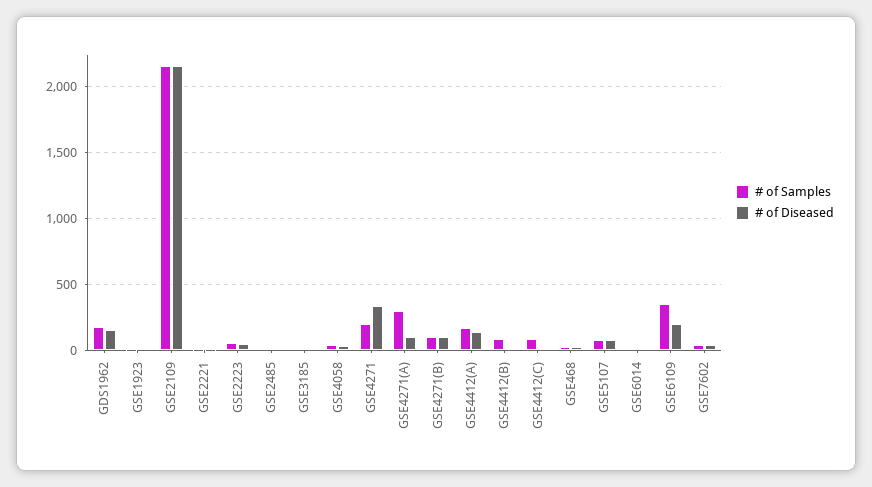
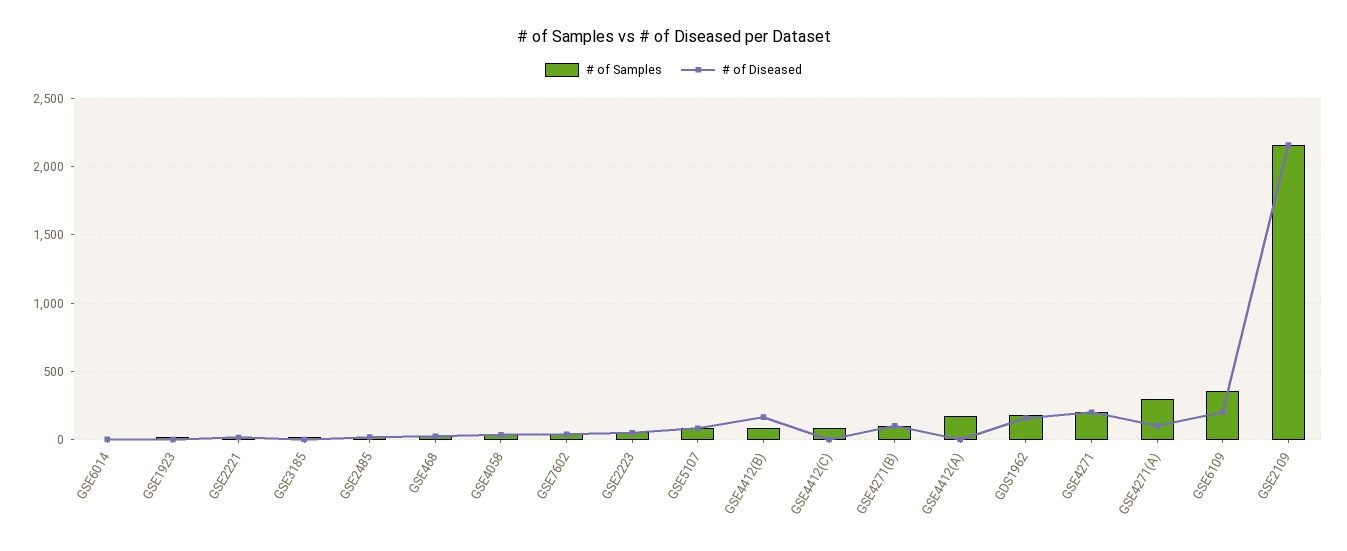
  {
    "# of Samples": {
      "GDS1962": 200,
      "GSE1923": 0,
      "GSE2109": 2150,
      "GSE2221": 0,
      "GSE2223": 50,
      "GSE2485": 0,
      "GSE3185": 0,
      "GSE4058": 50,
      "GSE4271": 200,
      "GSE4271(A)": 300,
      "GSE4271(B)": 100,
      "GSE4412(A)": 150,
      "GSE4412(B)": 100,
      "GSE4412(C)": 100,
      "GSE468": 0,
      "GSE5107": 100,
      "GSE6014": 0,
      "GSE6109": 350,
      "GSE7602": 50
    },
    "# of Diseased": {
      "GDS1962": 150,
      "GSE1923": 0,
      "GSE2109": 2150,
      "GSE2221": 0,
      "GSE2223": 50,
      "GSE2485": 0,
      "GSE3185": 0,
      "GSE4058": 50,
-     "GSE4271": 350,
+     "GSE4271": 200,
      "GSE4271(A)": 100,
      "GSE4271(B)": 100,
-     "GSE4412(A)": 150,
+     "GSE4412(A)": 0,
-     "GSE4412(B)": 0,
+     "GSE4412(B)": 150,
      "GSE4412(C)": 0,
      "GSE468": 0,
      "GSE5107": 100,
      "GSE6014": 0,
      "GSE6109": 200,
      "GSE7602": 50
    }
  }

